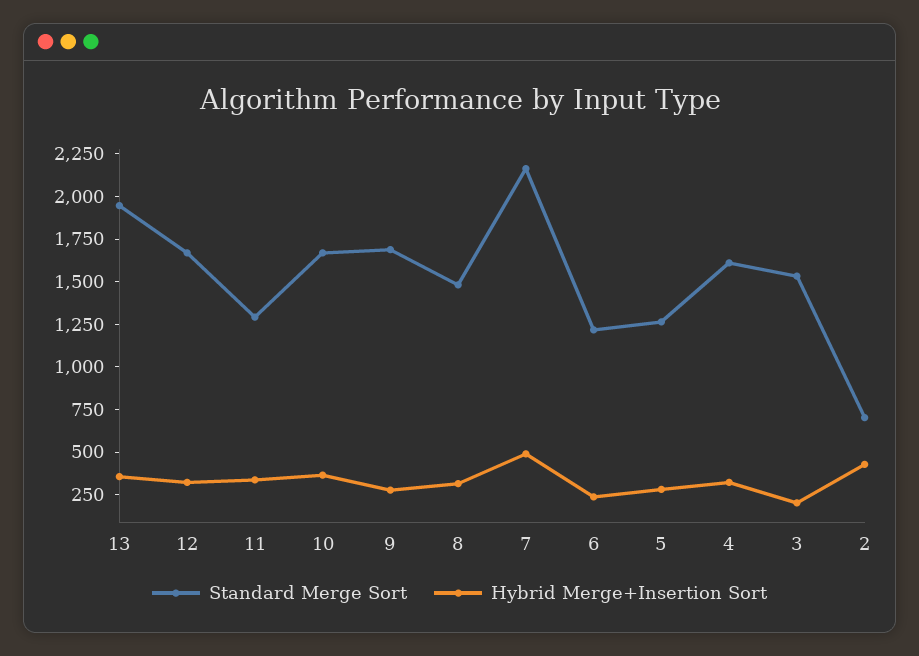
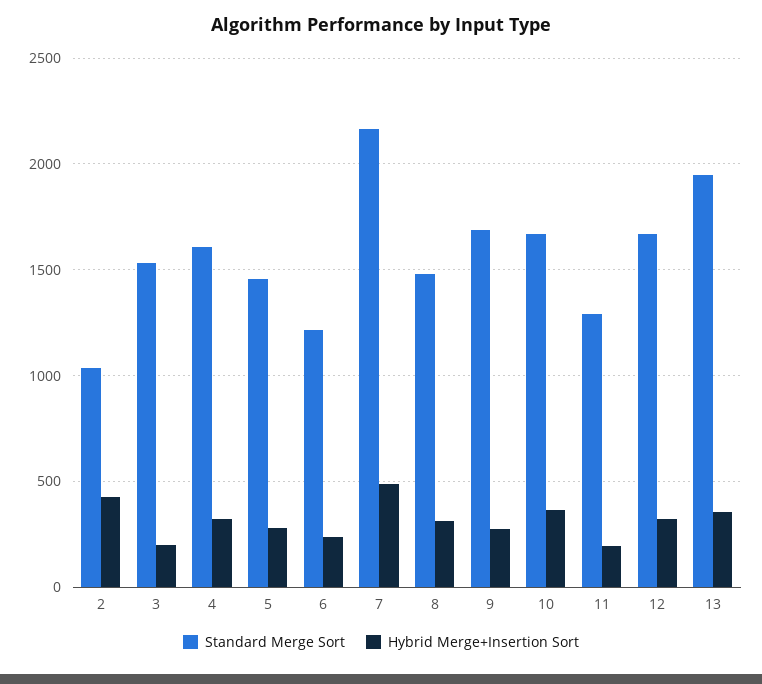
  {
    "Standard Merge Sort": {
      "13": 1950,
      "12": 1650,
      "11": 1300,
      "10": 1650,
      "9": 1700,
      "8": 1500,
      "7": 2150,
      "6": 1200,
-     "5": 1250,
+     "5": 1450,
      "4": 1600,
      "3": 1550,
-     "2": 700
+     "2": 1050
    },
    "Hybrid Merge+Insertion Sort": {
      "13": 350,
      "12": 300,
-     "11": 350,
+     "11": 200,
      "10": 350,
      "9": 300,
      "8": 300,
      "7": 500,
      "6": 250,
      "5": 300,
      "4": 300,
      "3": 200,
      "2": 450
    }
  }

